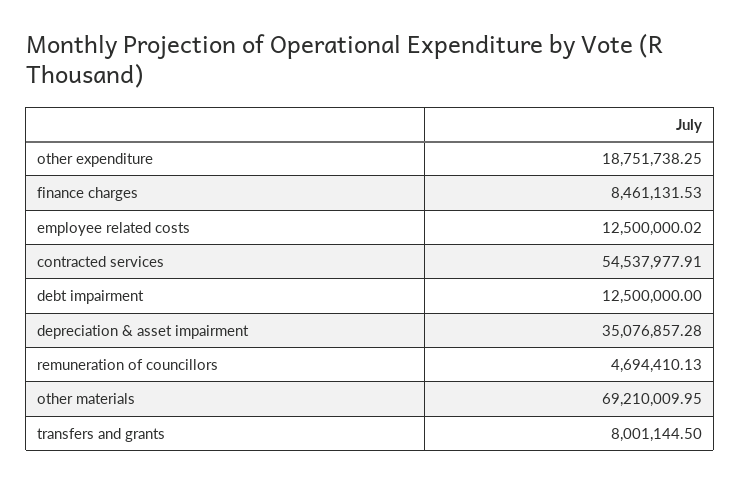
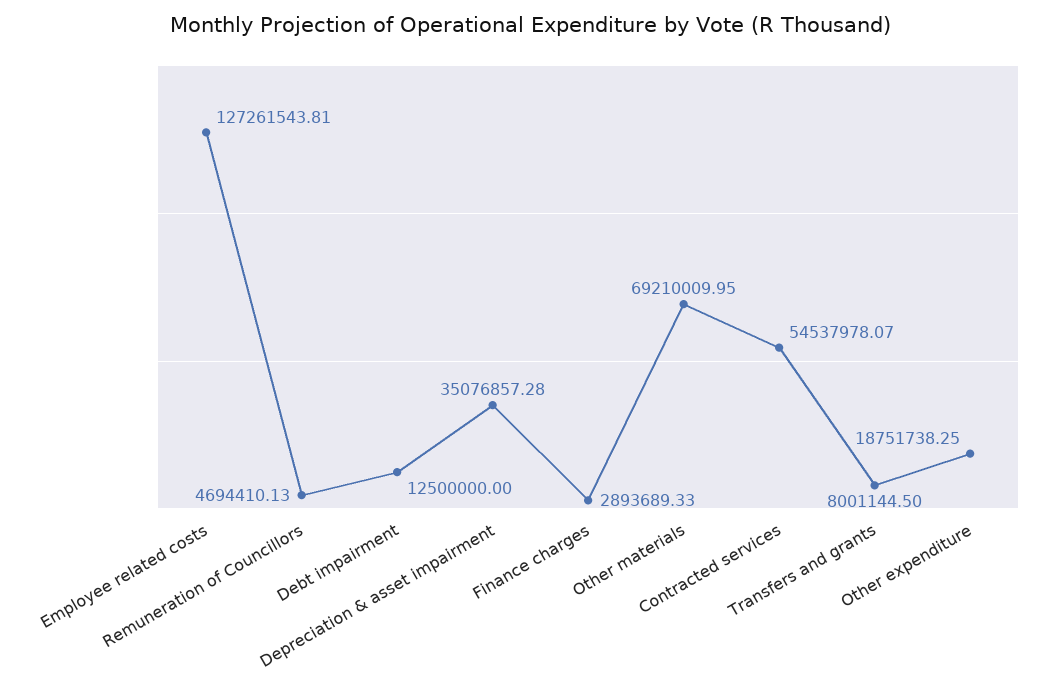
  {
    "other expenditure": 18751738.25,
-   "finance charges": 8461131.53,
+   "finance charges": 2893689.33,
-   "employee related costs": 12500000.02,
+   "employee related costs": 127261543.81,
-   "contracted services": 54537977.91,
+   "contracted services": 54537978.07,
    "debt impairment": 12500000,
    "depreciation & asset impairment": 35076857.28,
    "remuneration of councillors": 4694410.13,
    "other materials": 69210009.95,
    "transfers and grants": 8001144.5
  }

